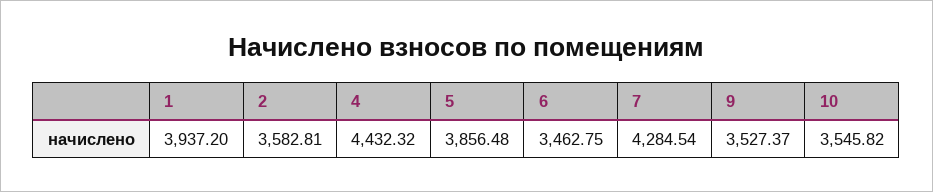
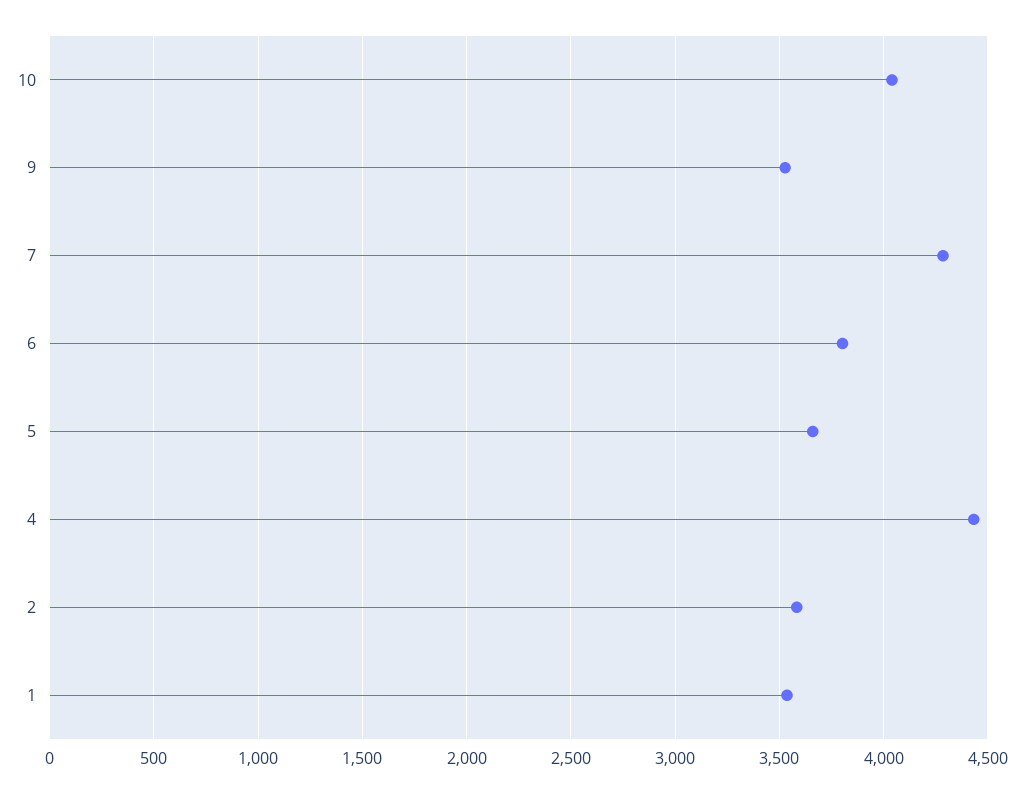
  {
-   "1": 3937.2,
+   "1": 3550,
    "2": 3582.81,
    "4": 4432.32,
-   "5": 3856.48,
+   "5": 3650,
-   "6": 3462.75,
+   "6": 3800,
    "7": 4284.54,
    "9": 3527.37,
-   "10": 3545.82
+   "10": 4050
  }

